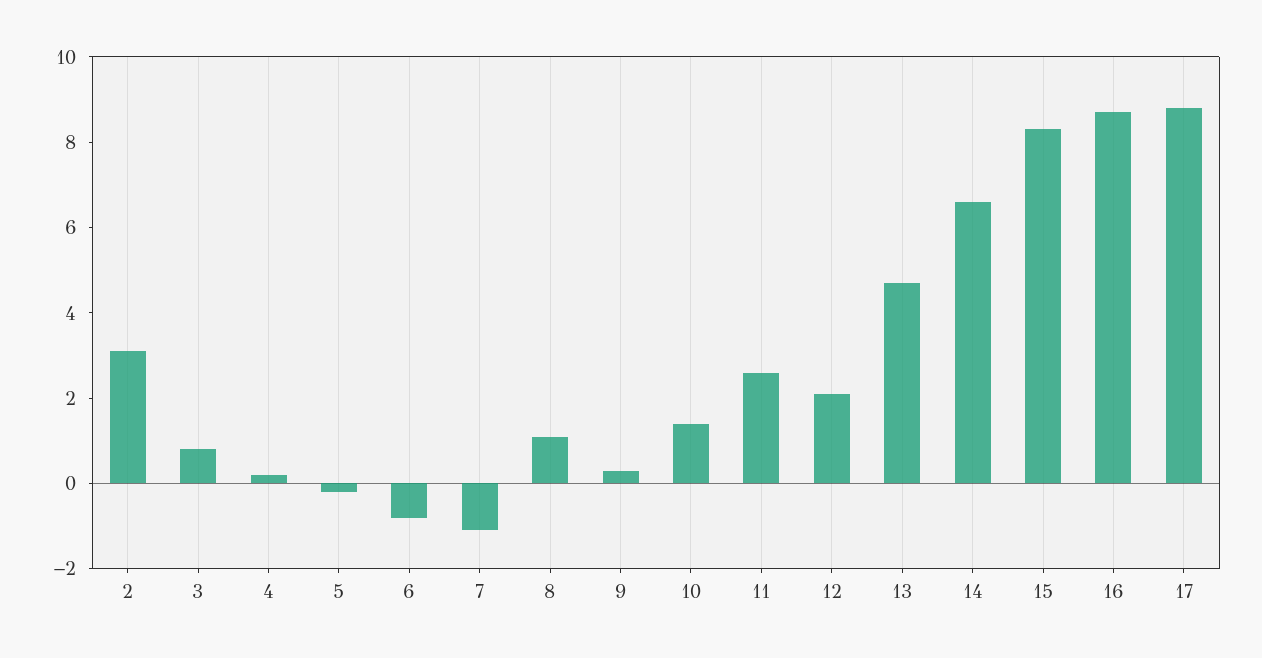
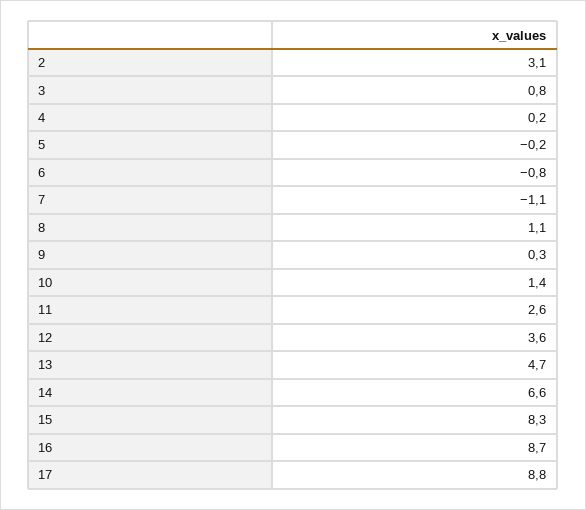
  {
    "2": 3.1,
    "3": 0.8,
    "4": 0.2,
    "5": -0.2,
    "6": -0.8,
    "7": -1.1,
    "8": 1.1,
    "9": 0.3,
    "10": 1.4,
    "11": 2.6,
-   "12": 2,
+   "12": 3.6,
    "13": 4.7,
    "14": 6.6,
    "15": 8.3,
    "16": 8.7,
    "17": 8.8
  }

